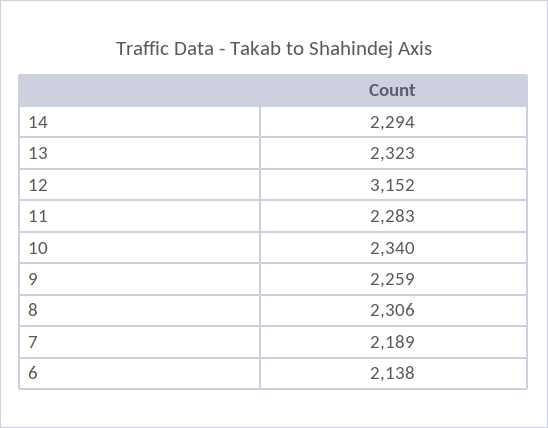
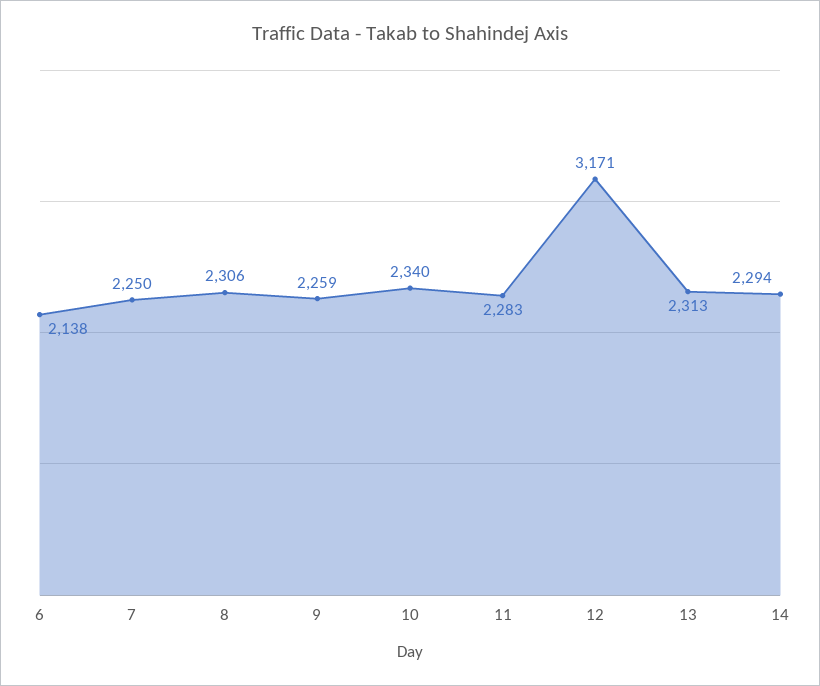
  {
    "14": 2294,
-   "13": 2323,
+   "13": 2313,
-   "12": 3152,
+   "12": 3171,
    "11": 2283,
    "10": 2340,
    "9": 2259,
    "8": 2306,
-   "7": 2189,
+   "7": 2250,
    "6": 2138
  }

